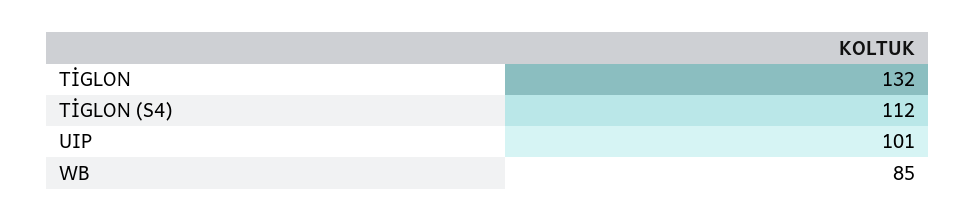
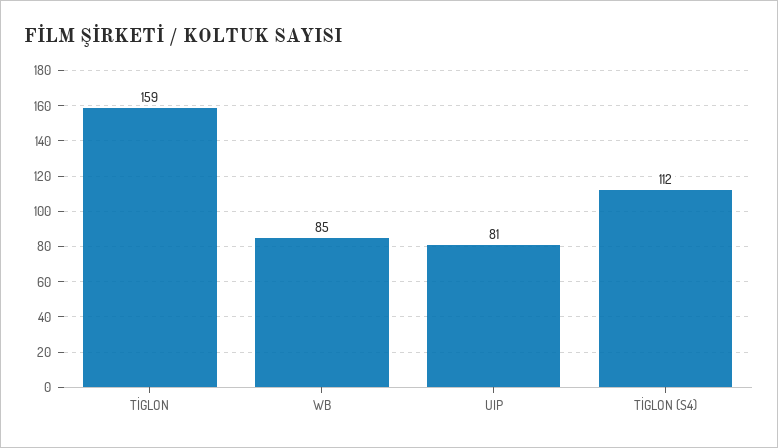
  {
-   "TİGLON": 132,
+   "TİGLON": 159,
    "TİGLON (S4)": 112,
-   "UIP": 101,
+   "UIP": 81,
    "WB": 85
  }

